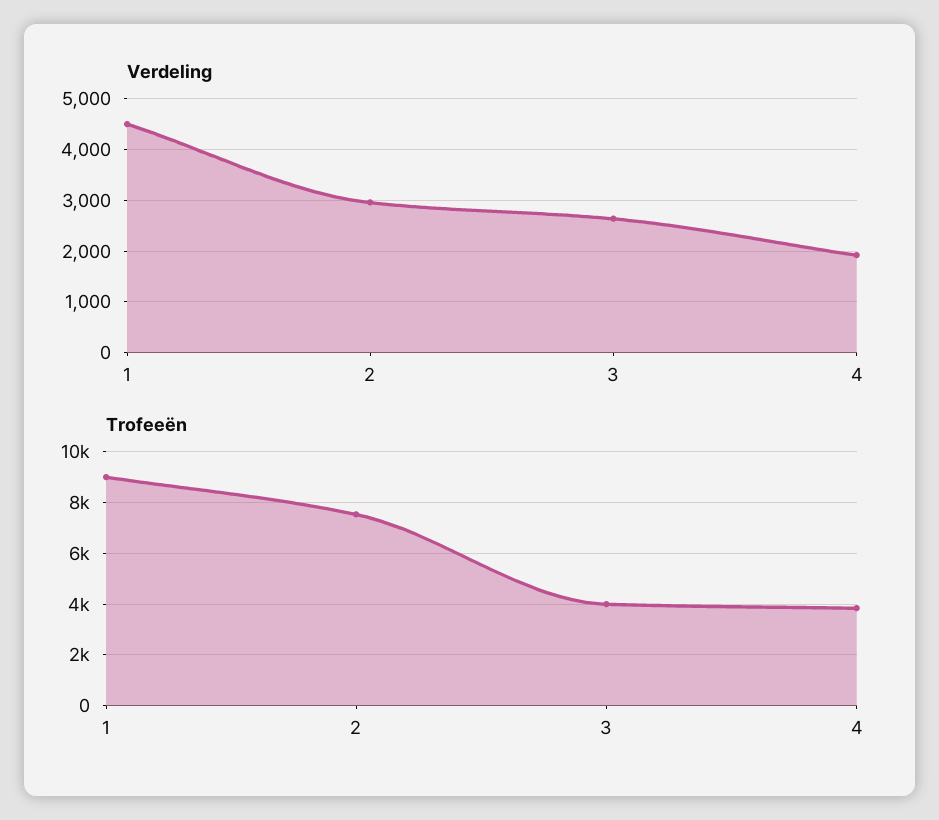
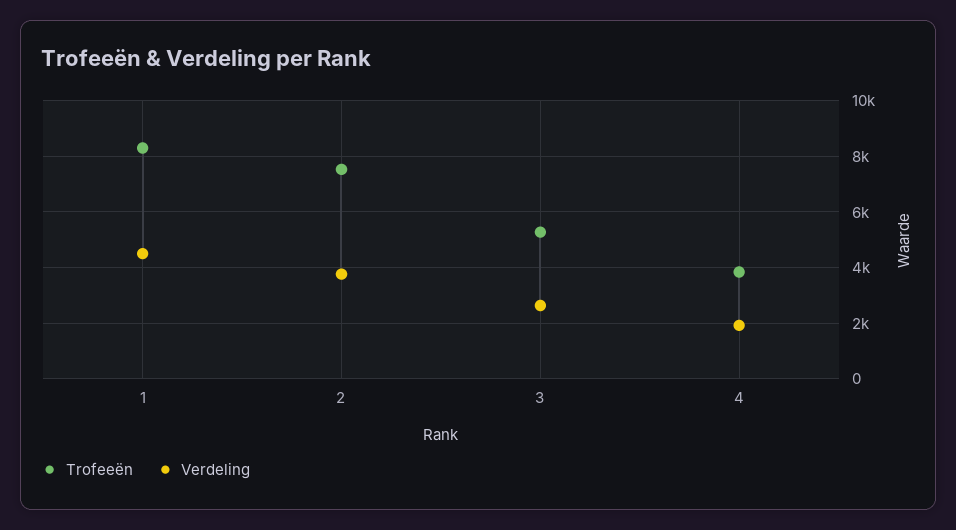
  {
    "Verdeling": {
      "1": 4600,
-     "2": 3000,
+     "2": 3750,
      "3": 2600,
      "4": 2000
    },
    "Trofeeën": {
-     "1": 9000,
+     "1": 8250,
      "2": 7500,
-     "3": 4000,
+     "3": 5250,
      "4": 3750
    }
  }

